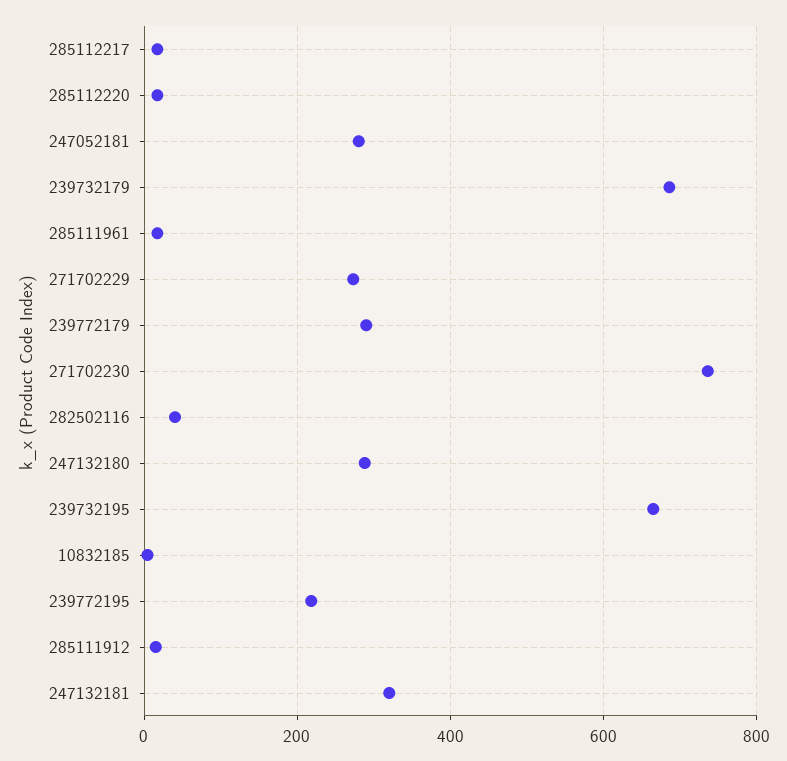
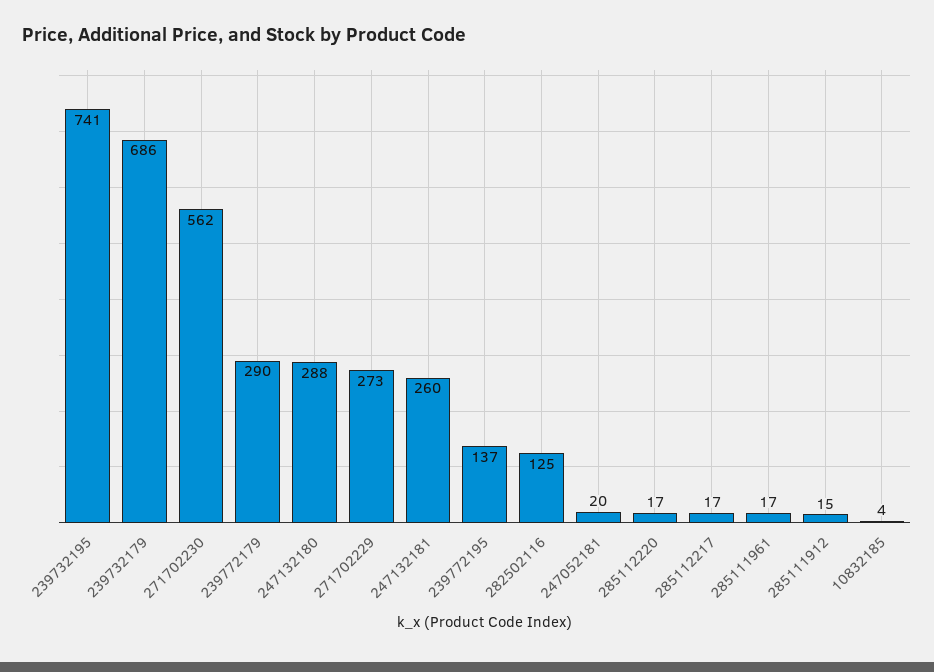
  {
    "285112217": 17,
    "285112220": 17,
-   "247052181": 280,
+   "247052181": 20,
    "239732179": 686,
    "285111961": 17,
    "271702229": 273,
    "239772179": 290,
-   "271702230": 740,
+   "271702230": 562,
-   "282502116": 40,
+   "282502116": 125,
    "247132180": 288,
-   "239732195": 660,
+   "239732195": 741,
    "10832185": 4,
-   "239772195": 220,
+   "239772195": 137,
    "285111912": 15,
-   "247132181": 320
+   "247132181": 260
  }

